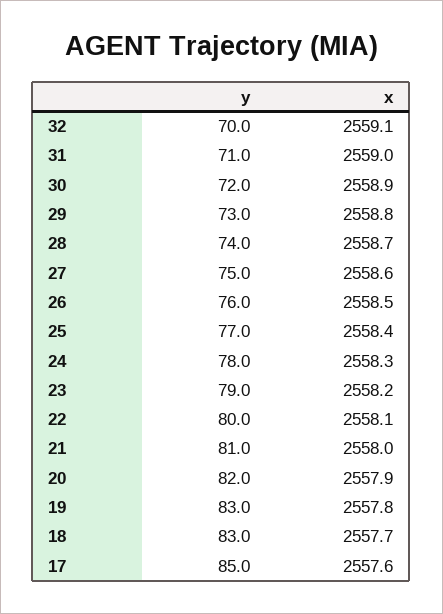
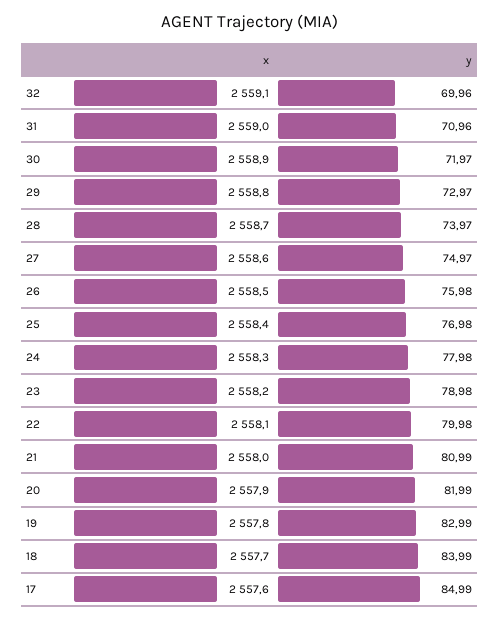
  {
    "y": {
      "32": 69.96,
      "31": 70.96,
      "30": 71.97,
      "29": 72.97,
      "28": 73.97,
      "27": 74.97,
      "26": 75.98,
      "25": 76.98,
      "24": 77.98,
      "23": 78.98,
      "22": 79.98,
      "21": 80.99,
      "20": 81.99,
      "19": 82.99,
-     "18": 83,
+     "18": 83.99,
      "17": 84.99
    },
    "x": {
      "32": 2559.1,
      "31": 2559,
      "30": 2558.9,
      "29": 2558.8,
      "28": 2558.7,
      "27": 2558.6,
      "26": 2558.5,
      "25": 2558.4,
      "24": 2558.3,
      "23": 2558.2,
      "22": 2558.1,
      "21": 2558,
      "20": 2557.9,
      "19": 2557.8,
      "18": 2557.7,
      "17": 2557.6
    }
  }

